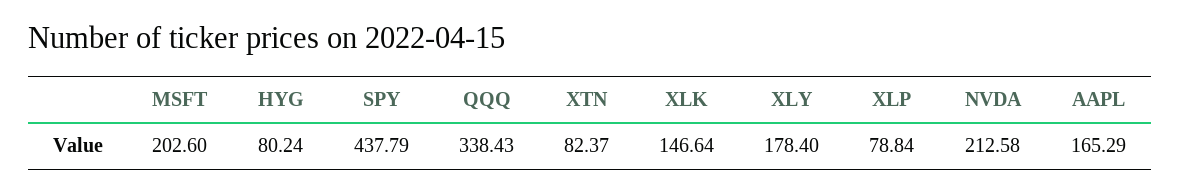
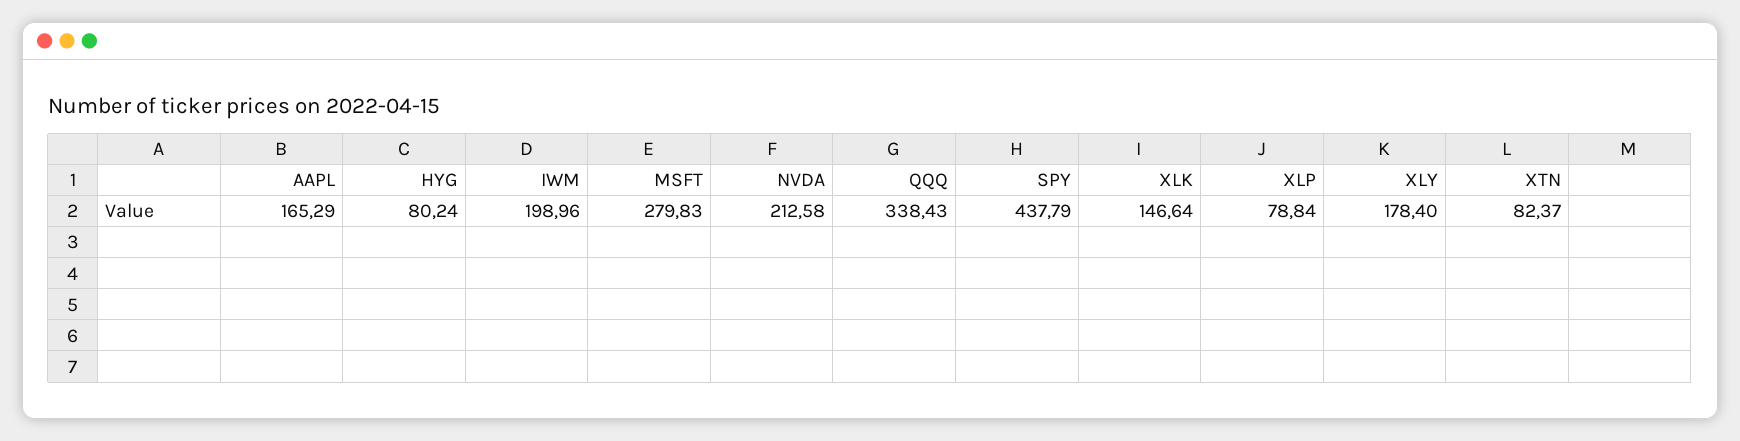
  {
-   "MSFT": 202.6,
+   "MSFT": 279.83,
    "HYG": 80.24,
    "SPY": 437.79,
    "QQQ": 338.43,
    "XTN": 82.37,
    "XLK": 146.64,
    "XLY": 178.4,
    "XLP": 78.84,
    "NVDA": 212.58,
-   "AAPL": 165.29
+   "AAPL": 165.29,
+   "IWM": 198.96
  }

